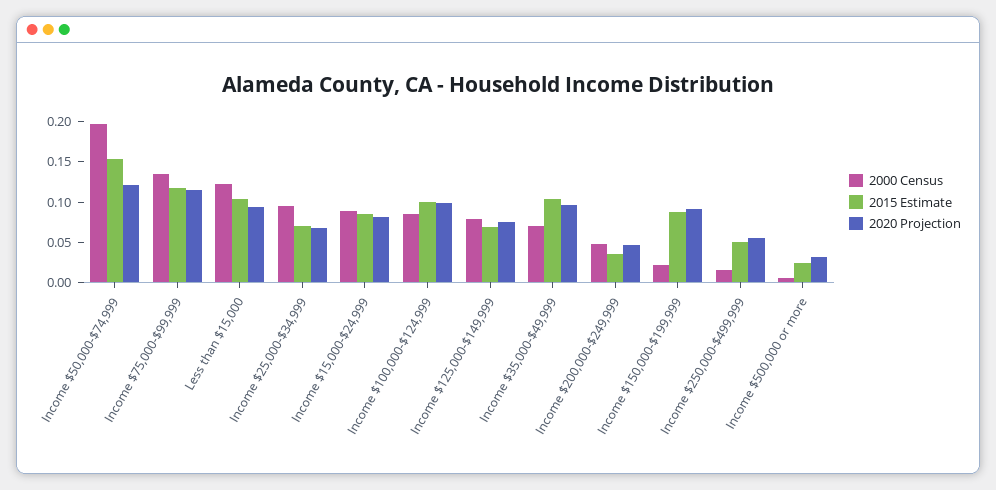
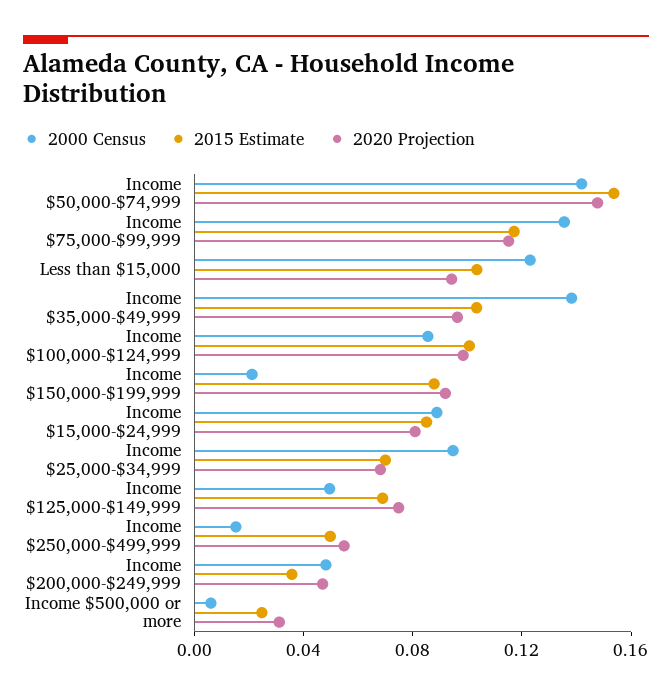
  {
    "2000 Census": {
-     "Income $50,000-$74,999": 0.2,
+     "Income $50,000-$74,999": 0.14,
      "Income $75,000-$99,999": 0.14,
      "Less than $15,000": 0.12,
      "Income $25,000-$34,999": 0.09,
      "Income $15,000-$24,999": 0.09,
      "Income $100,000-$124,999": 0.09,
-     "Income $125,000-$149,999": 0.08,
+     "Income $125,000-$149,999": 0.05,
-     "Income $35,000-$49,999": 0.07,
+     "Income $35,000-$49,999": 0.14,
      "Income $200,000-$249,999": 0.05,
      "Income $150,000-$199,999": 0.02,
      "Income $250,000-$499,999": 0.02,
      "Income $500,000 or more": 0.01
    },
    "2015 Estimate": {
      "Income $50,000-$74,999": 0.15,
      "Income $75,000-$99,999": 0.12,
      "Less than $15,000": 0.1,
      "Income $25,000-$34,999": 0.07,
      "Income $15,000-$24,999": 0.09,
      "Income $100,000-$124,999": 0.1,
      "Income $125,000-$149,999": 0.07,
      "Income $35,000-$49,999": 0.1,
      "Income $200,000-$249,999": 0.04,
      "Income $150,000-$199,999": 0.09,
      "Income $250,000-$499,999": 0.05,
      "Income $500,000 or more": 0.02
    },
    "2020 Projection": {
-     "Income $50,000-$74,999": 0.12,
+     "Income $50,000-$74,999": 0.15,
      "Income $75,000-$99,999": 0.12,
      "Less than $15,000": 0.09,
      "Income $25,000-$34,999": 0.07,
      "Income $15,000-$24,999": 0.08,
      "Income $100,000-$124,999": 0.1,
      "Income $125,000-$149,999": 0.07,
      "Income $35,000-$49,999": 0.1,
      "Income $200,000-$249,999": 0.05,
      "Income $150,000-$199,999": 0.09,
      "Income $250,000-$499,999": 0.05,
      "Income $500,000 or more": 0.03
    }
  }

